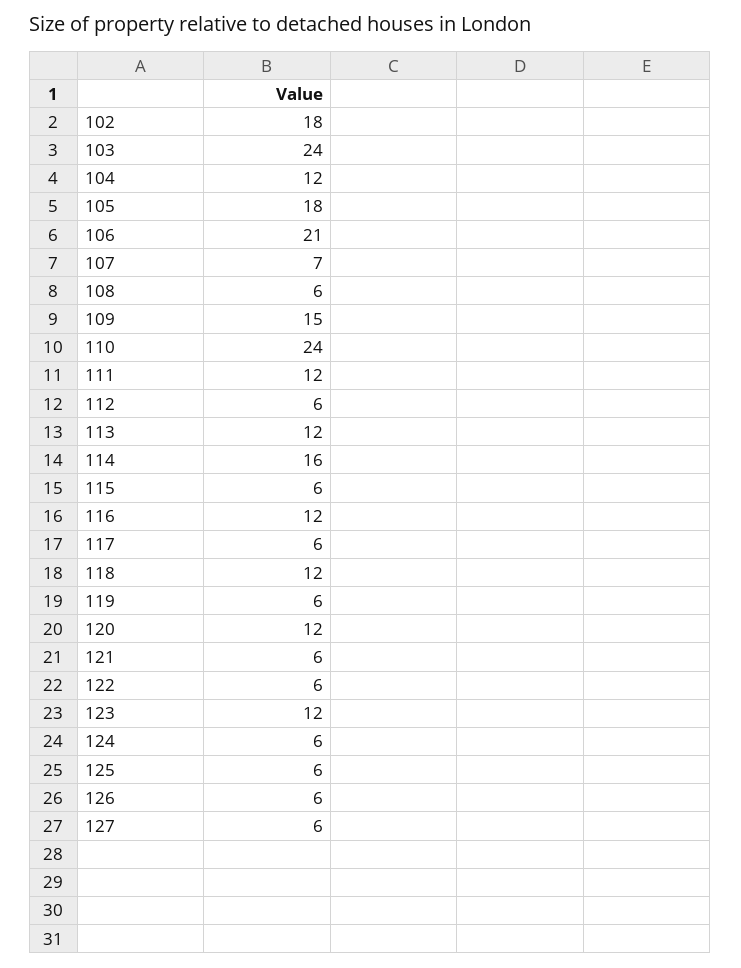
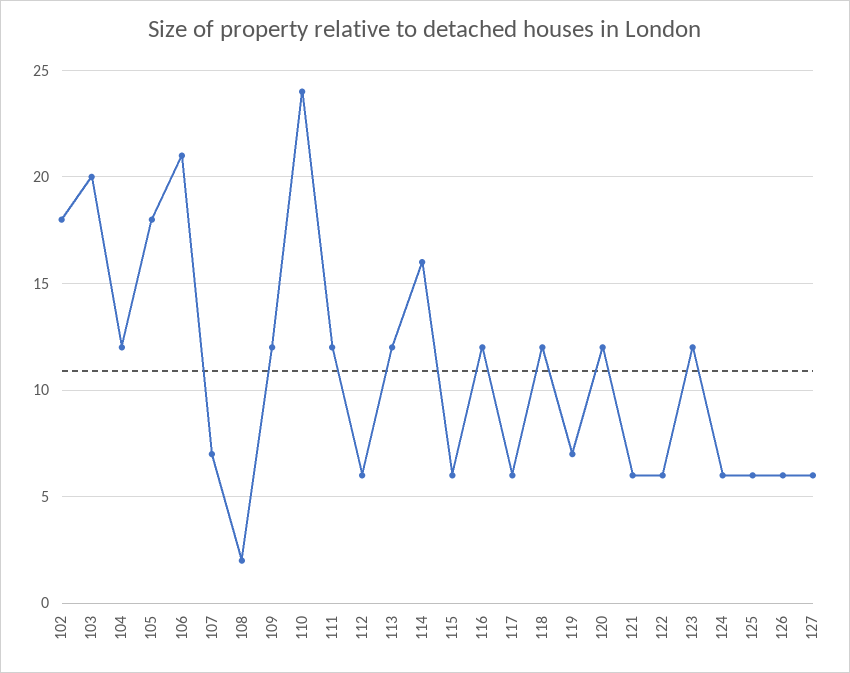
  {
    "102": 18,
-   "103": 24,
+   "103": 20,
    "104": 12,
    "105": 18,
    "106": 21,
    "107": 7,
-   "108": 6,
+   "108": 2,
-   "109": 15,
+   "109": 12,
    "110": 24,
    "111": 12,
    "112": 6,
    "113": 12,
    "114": 16,
    "115": 6,
    "116": 12,
    "117": 6,
    "118": 12,
-   "119": 6,
+   "119": 7,
    "120": 12,
    "121": 6,
    "122": 6,
    "123": 12,
    "124": 6,
    "125": 6,
    "126": 6,
    "127": 6
  }

